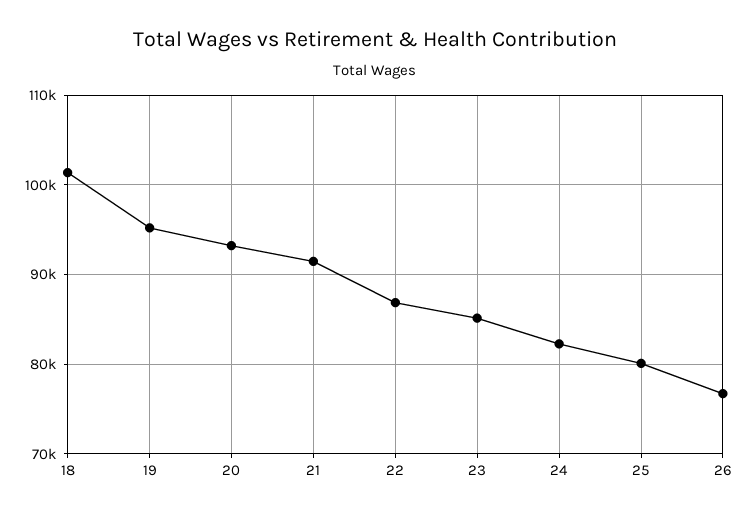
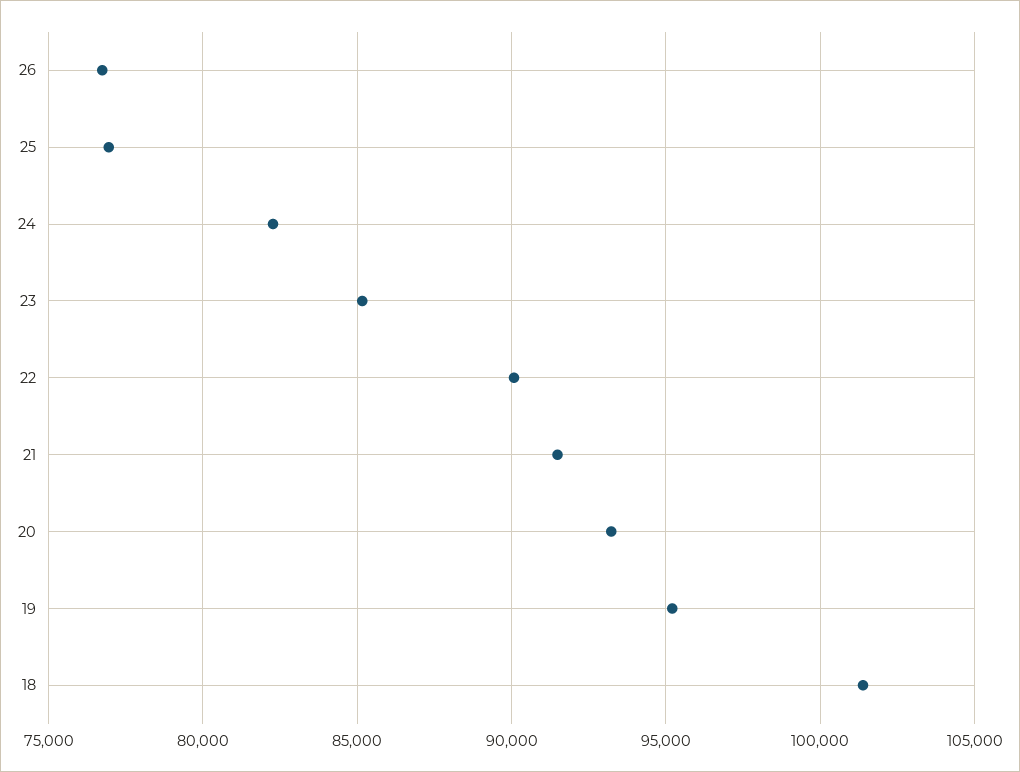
  {
    "18": 101500,
    "19": 95000,
    "20": 93000,
    "21": 91500,
-   "22": 87000,
+   "22": 90000,
    "23": 85000,
    "24": 82500,
-   "25": 80000,
+   "25": 77000,
    "26": 76500
  }

